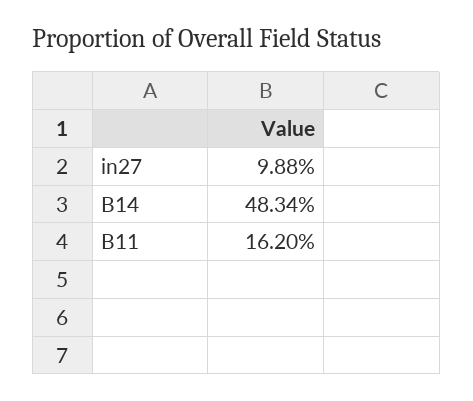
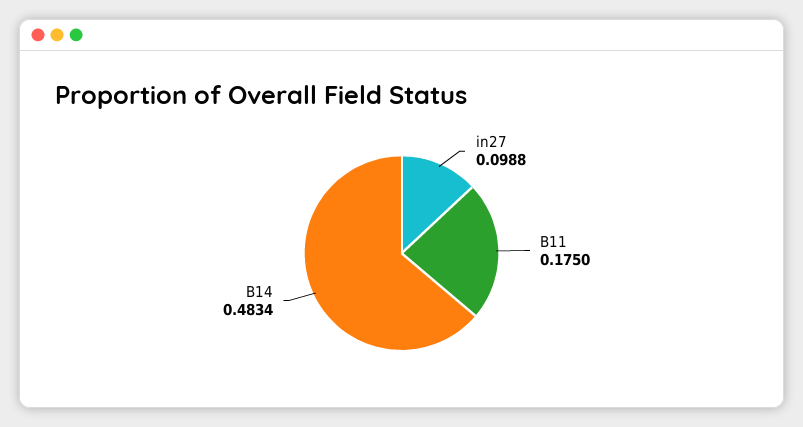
  {
    "in27": 0.0988,
    "B14": 0.4834,
-   "B11": 0.162
+   "B11": 0.175
  }

